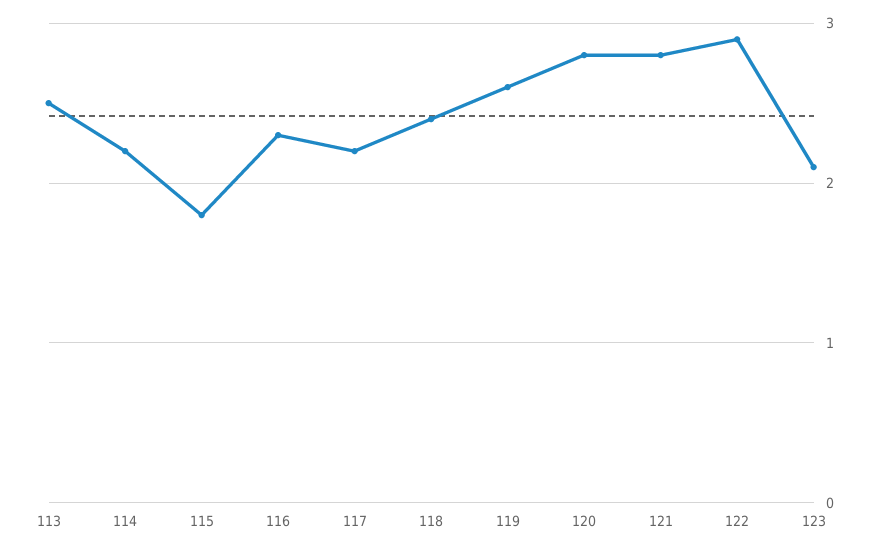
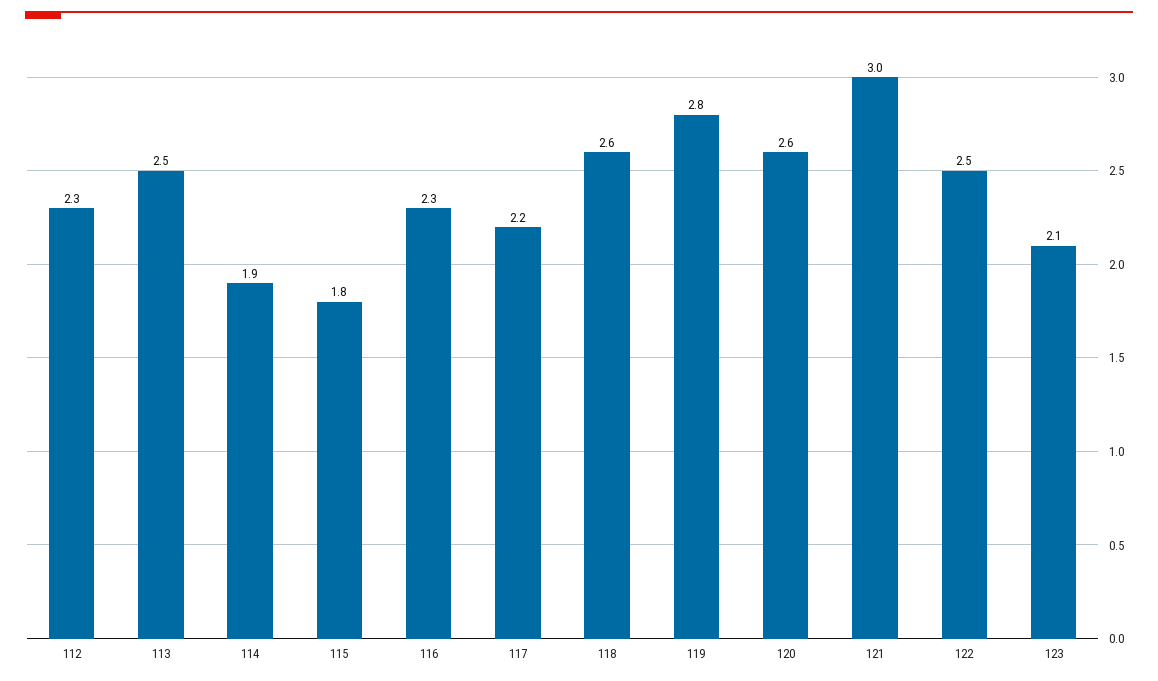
  {
    "113": 2.5,
-   "114": 2.2,
+   "114": 1.9,
    "115": 1.8,
    "116": 2.3,
    "117": 2.2,
-   "118": 2.4,
+   "118": 2.6,
-   "119": 2.6,
+   "119": 2.8,
-   "120": 2.8,
+   "120": 2.6,
-   "121": 2.8,
+   "121": 3,
-   "122": 2.9,
+   "122": 2.5,
-   "123": 2.1
+   "123": 2.1,
+   "112": 2.3
  }

